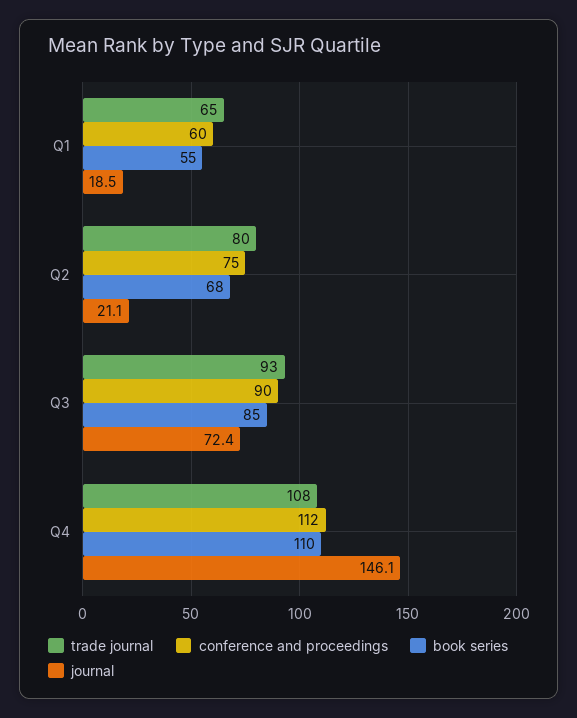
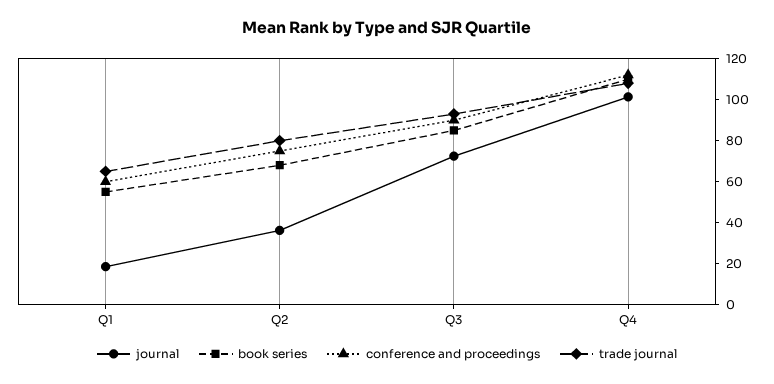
  {
    "trade journal": {
      "Q1": 65,
      "Q2": 80,
      "Q3": 93,
      "Q4": 108
    },
    "conference and proceedings": {
      "Q1": 60,
      "Q2": 75,
      "Q3": 90,
      "Q4": 112
    },
    "book series": {
      "Q1": 55,
      "Q2": 68,
      "Q3": 85,
      "Q4": 110
    },
    "journal": {
      "Q1": 18.5,
-     "Q2": 21.1,
+     "Q2": 35,
      "Q3": 72.4,
-     "Q4": 146.1
+     "Q4": 100
    }
  }

